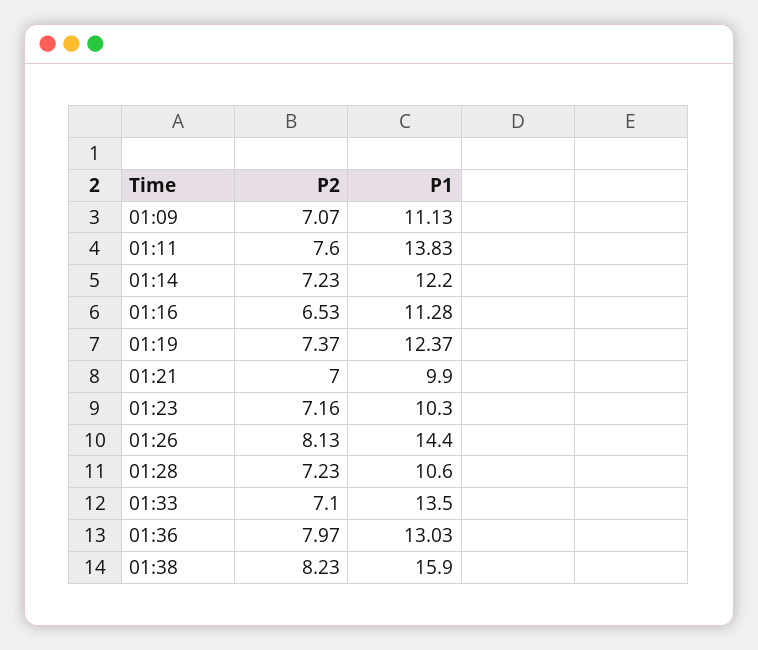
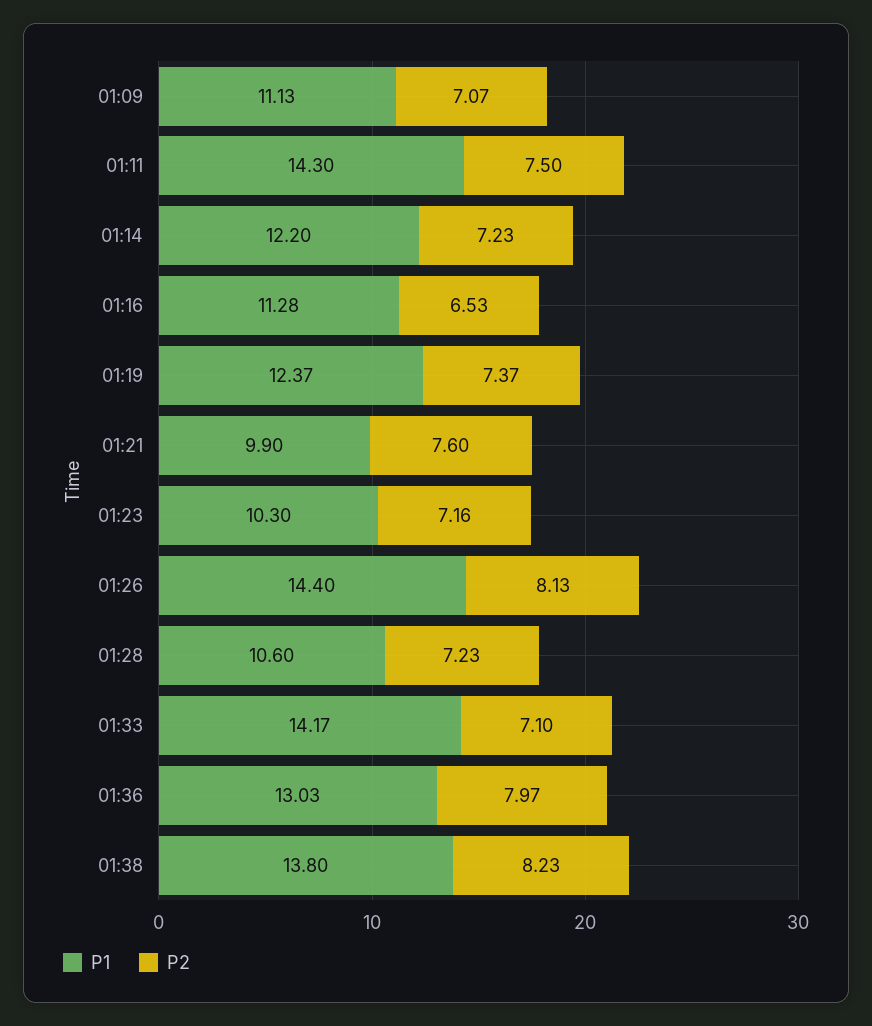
  {
    "P2": {
      "01:09": 7.07,
-     "01:11": 7.6,
+     "01:11": 7.5,
      "01:14": 7.23,
      "01:16": 6.53,
      "01:19": 7.37,
-     "01:21": 7,
+     "01:21": 7.6,
      "01:23": 7.16,
      "01:26": 8.13,
      "01:28": 7.23,
      "01:33": 7.1,
      "01:36": 7.97,
      "01:38": 8.23
    },
    "P1": {
      "01:09": 11.13,
-     "01:11": 13.83,
+     "01:11": 14.3,
      "01:14": 12.2,
      "01:16": 11.28,
      "01:19": 12.37,
      "01:21": 9.9,
      "01:23": 10.3,
      "01:26": 14.4,
      "01:28": 10.6,
-     "01:33": 13.5,
+     "01:33": 14.17,
      "01:36": 13.03,
-     "01:38": 15.9
+     "01:38": 13.8
    }
  }

